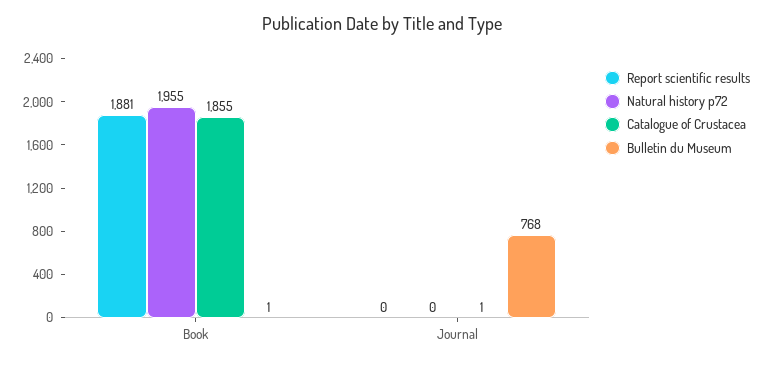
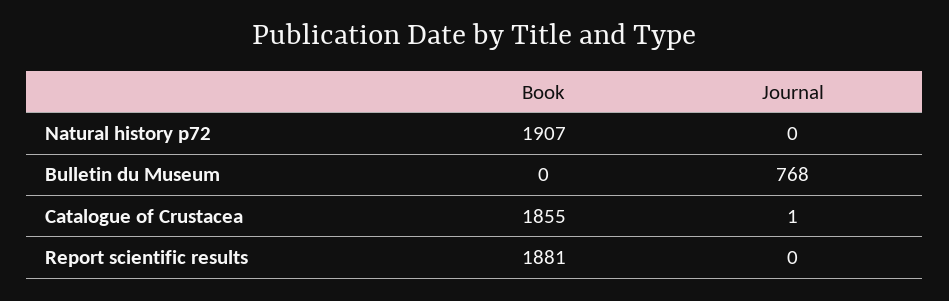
  {
    "Report scientific results": {
      "Book": 1881,
      "Journal": 0
    },
    "Natural history p72": {
-     "Book": 1955,
+     "Book": 1907,
      "Journal": 0
    },
    "Catalogue of Crustacea": {
      "Book": 1855,
      "Journal": 1
    },
    "Bulletin du Museum": {
-     "Book": 1,
+     "Book": 0,
      "Journal": 768
    }
  }

